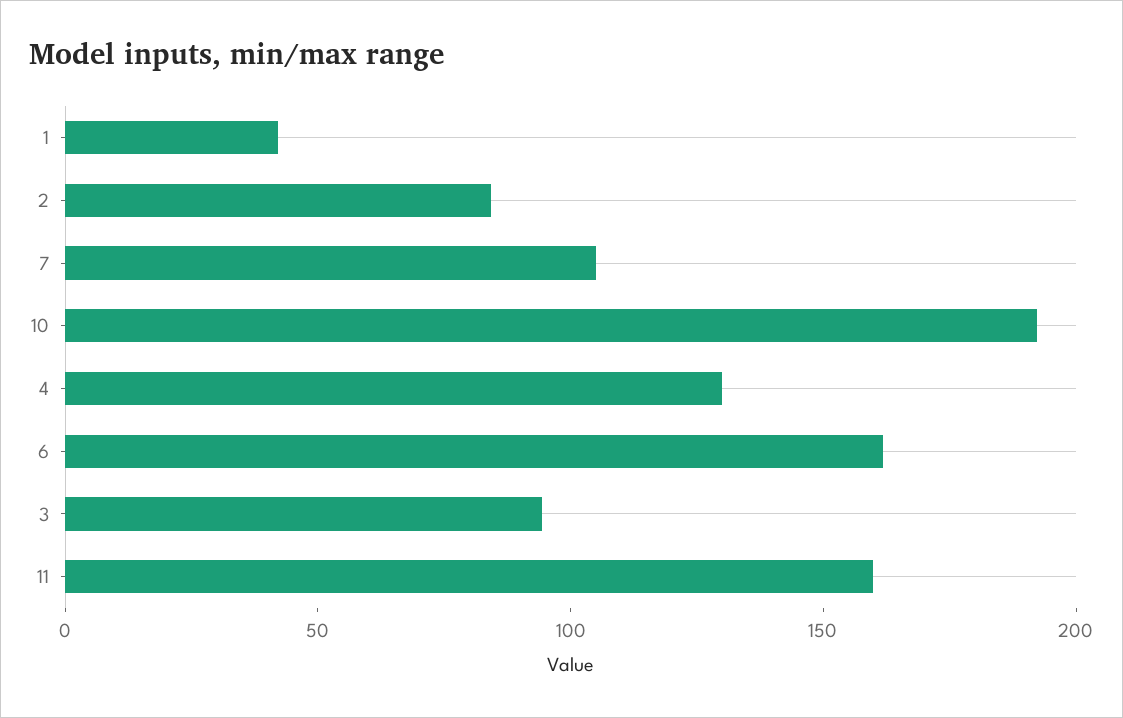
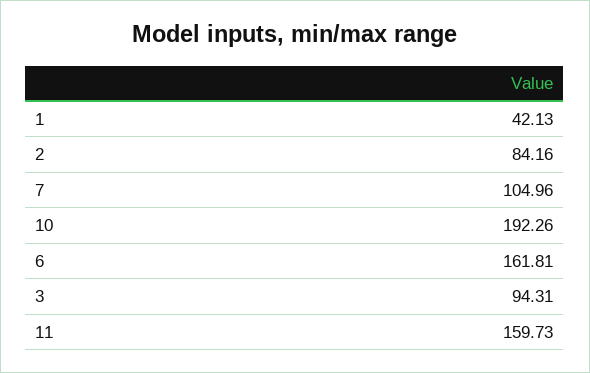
  {
    "1": 42.13,
    "2": 84.16,
    "7": 104.96,
    "10": 192.26,
-   "4": 130,
    "6": 161.81,
    "3": 94.31,
    "11": 159.73
  }

